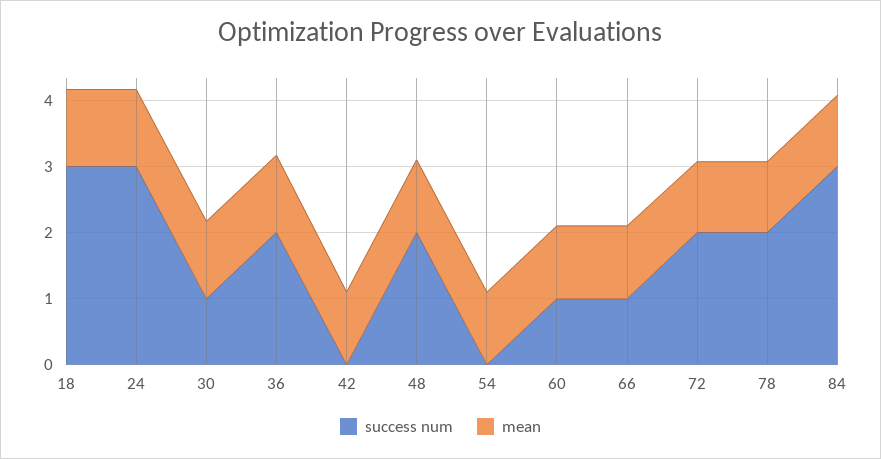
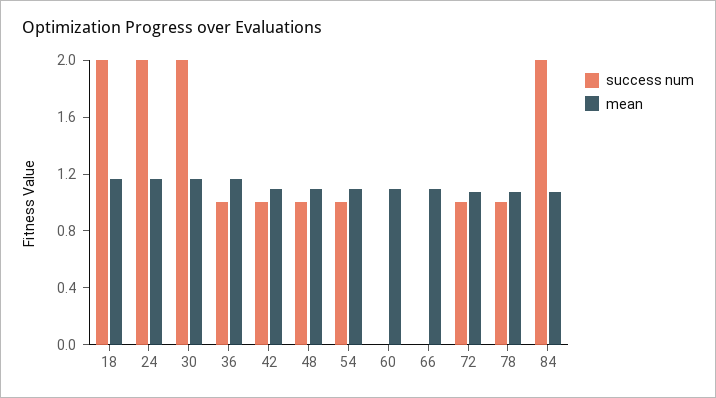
  {
    "success num": {
-     "18": 3,
+     "18": 2,
-     "24": 3,
+     "24": 2,
-     "30": 1,
+     "30": 2,
-     "36": 2,
+     "36": 1,
-     "42": 0,
+     "42": 1,
-     "48": 2,
+     "48": 1,
-     "54": 0,
+     "54": 1,
-     "60": 1,
+     "60": 0,
-     "66": 1,
+     "66": 0,
-     "72": 2,
+     "72": 1,
-     "78": 2,
+     "78": 1,
-     "84": 3
+     "84": 2
    },
    "mean": {
      "18": 1.2,
      "24": 1.2,
      "30": 1.2,
      "36": 1.2,
      "42": 1.1,
      "48": 1.1,
      "54": 1.1,
      "60": 1.1,
      "66": 1.1,
      "72": 1.1,
      "78": 1.1,
      "84": 1.1
    }
  }

